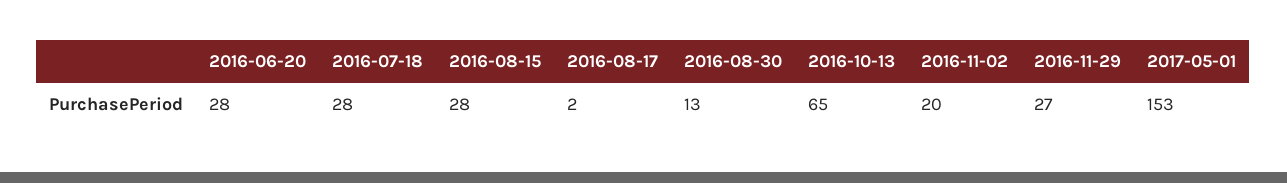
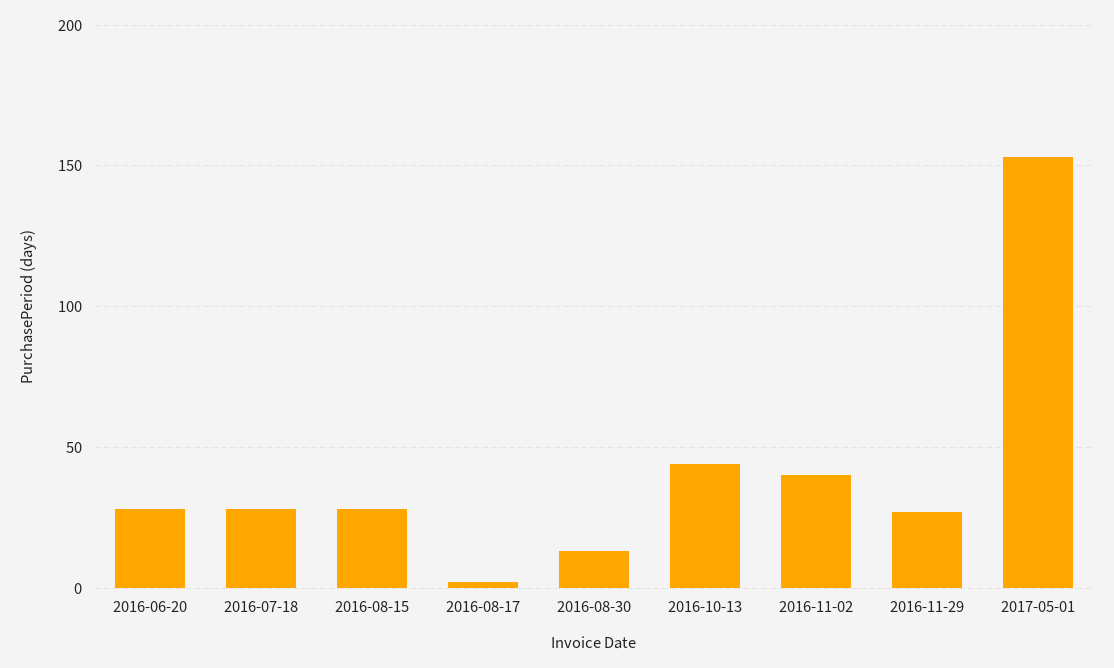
  {
    "2016-06-20": 28,
    "2016-07-18": 28,
    "2016-08-15": 28,
    "2016-08-17": 2,
    "2016-08-30": 13,
-   "2016-10-13": 65,
+   "2016-10-13": 45,
-   "2016-11-02": 20,
+   "2016-11-02": 40,
    "2016-11-29": 27,
    "2017-05-01": 153
  }

